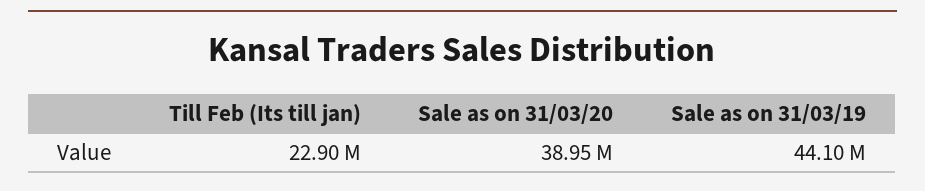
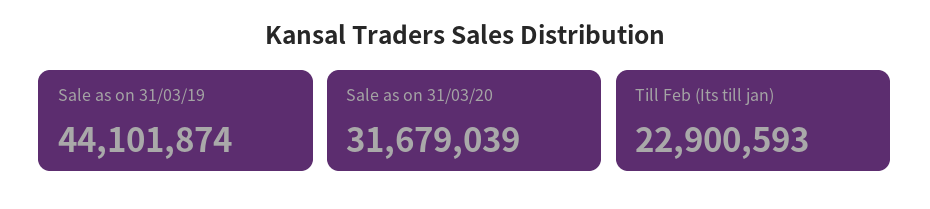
  {
    "Till Feb (Its till jan)": 22900593,
-   "Sale as on 31/03/20": 38950000,
+   "Sale as on 31/03/20": 31679039,
    "Sale as on 31/03/19": 44101874
  }

